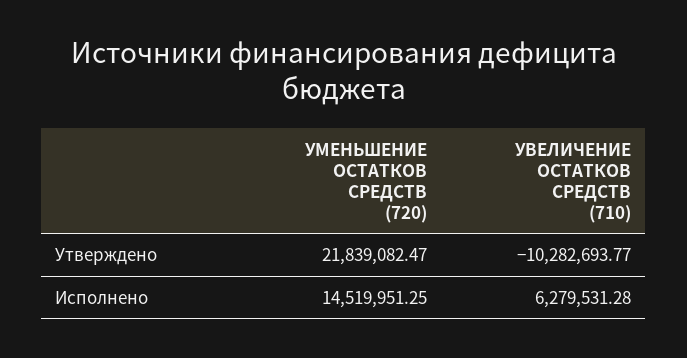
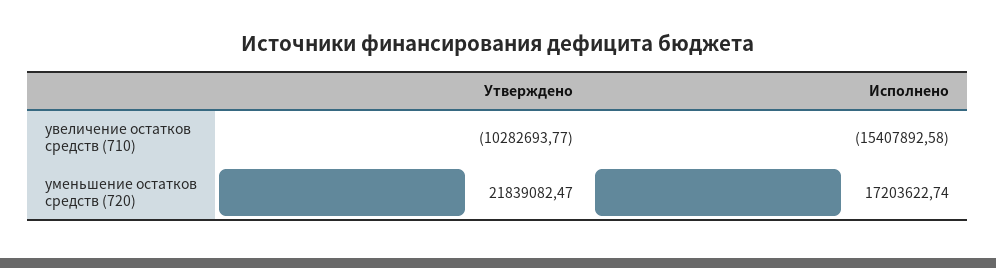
  {
    "УМЕНЬШЕНИЕ ОСТАТКОВ СРЕДСТВ (720)": {
      "Утверждено": 21839082.47,
-     "Исполнено": 14519951.25
+     "Исполнено": 17203622.74
    },
    "УВЕЛИЧЕНИЕ ОСТАТКОВ СРЕДСТВ (710)": {
      "Утверждено": -10282693.77,
-     "Исполнено": 6279531.28
+     "Исполнено": -15407892.58
    }
  }

